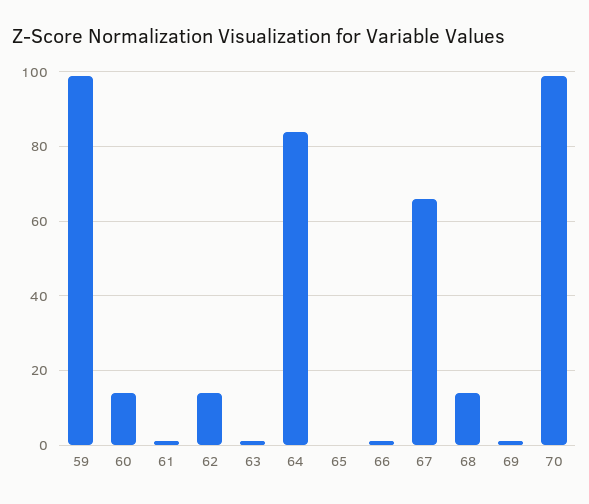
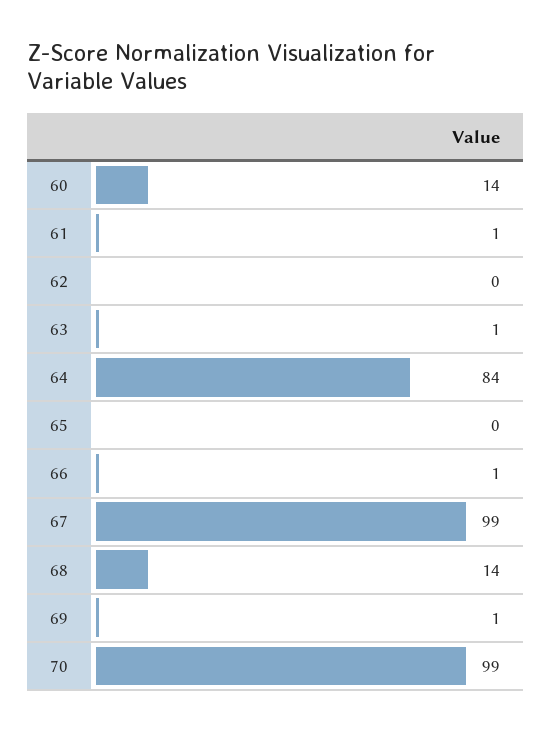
  {
-   "59": 100,
    "60": 14,
    "61": 1,
-   "62": 15,
+   "62": 0,
    "63": 1,
    "64": 84,
    "65": 0,
    "66": 1,
-   "67": 65,
+   "67": 99,
    "68": 14,
    "69": 1,
    "70": 99
  }

